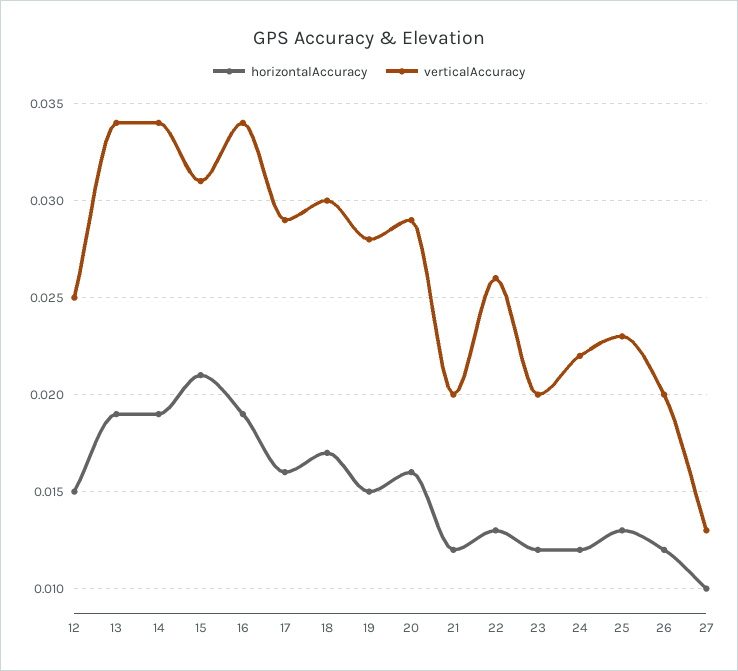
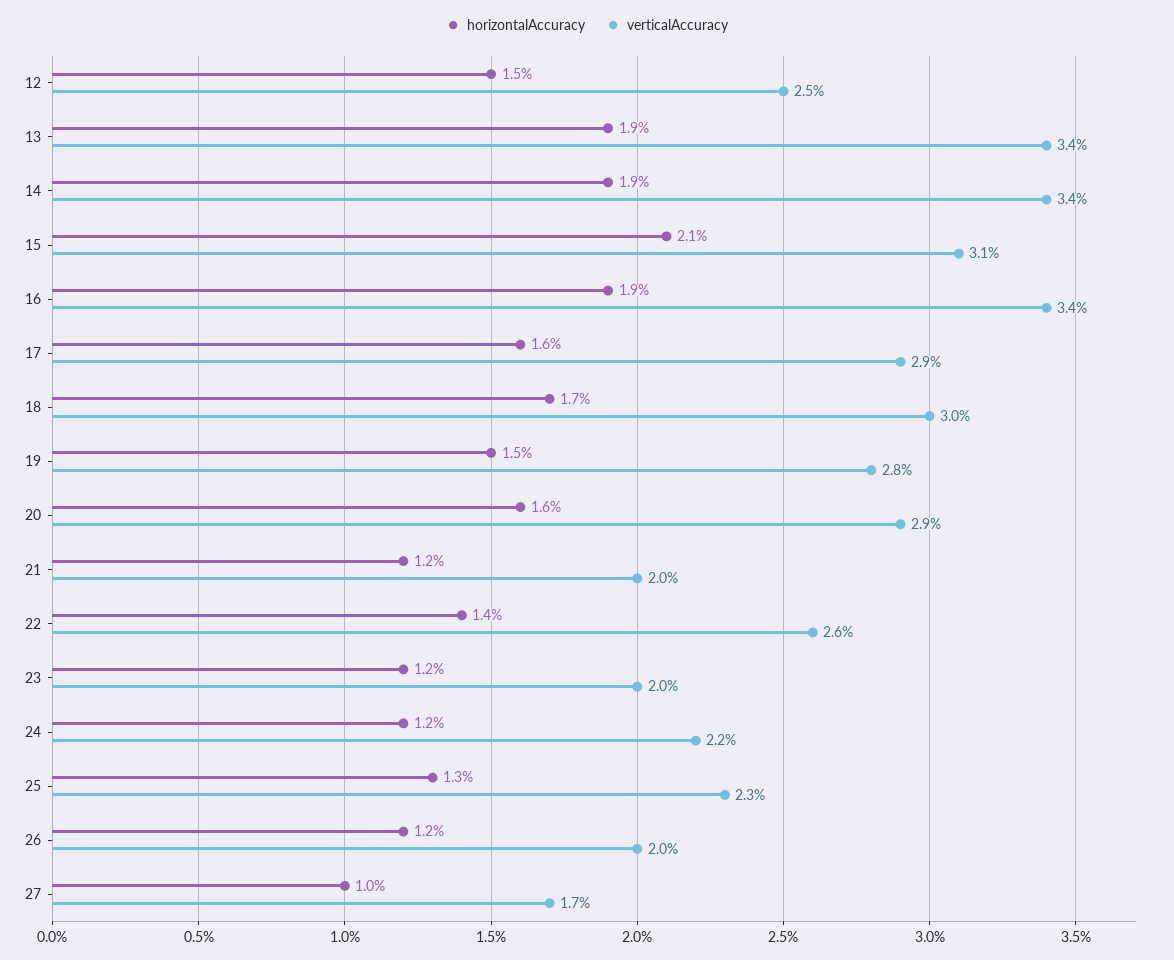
  {
    "horizontalAccuracy": {
      "12": 0.015,
      "13": 0.019,
      "14": 0.019,
      "15": 0.021,
      "16": 0.019,
      "17": 0.016,
      "18": 0.017,
      "19": 0.015,
      "20": 0.016,
      "21": 0.012,
-     "22": 0.013,
+     "22": 0.014,
      "23": 0.012,
      "24": 0.012,
      "25": 0.013,
      "26": 0.012,
      "27": 0.01
    },
    "verticalAccuracy": {
      "12": 0.025,
      "13": 0.034,
      "14": 0.034,
      "15": 0.031,
      "16": 0.034,
      "17": 0.029,
      "18": 0.03,
      "19": 0.028,
      "20": 0.029,
      "21": 0.02,
      "22": 0.026,
      "23": 0.02,
      "24": 0.022,
      "25": 0.023,
      "26": 0.02,
-     "27": 0.013
+     "27": 0.017
    }
  }

